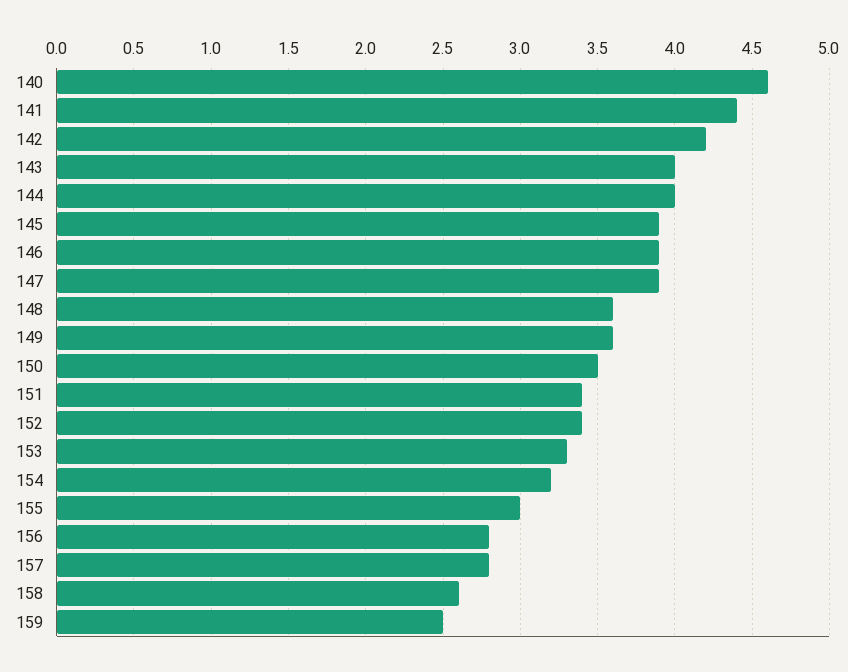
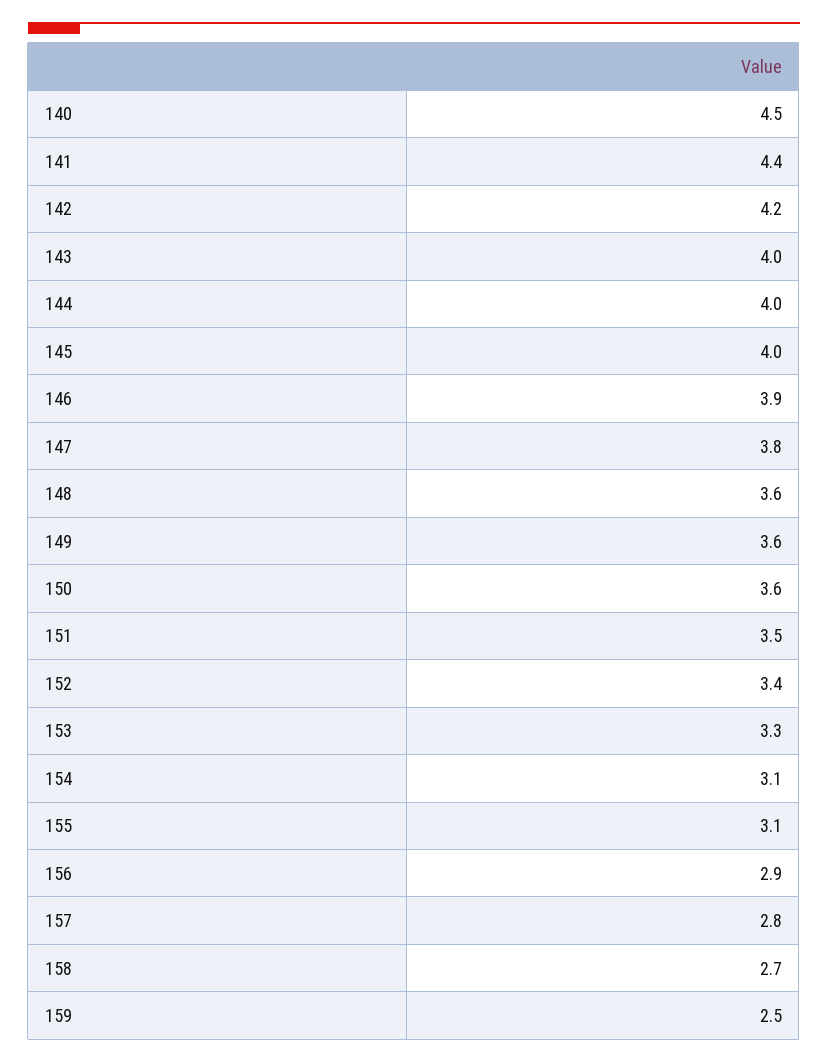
  {
-   "140": 4.6,
+   "140": 4.5,
    "141": 4.4,
    "142": 4.2,
    "143": 4,
    "144": 4,
-   "145": 3.9,
+   "145": 4,
    "146": 3.9,
-   "147": 3.9,
+   "147": 3.8,
    "148": 3.6,
    "149": 3.6,
-   "150": 3.5,
+   "150": 3.6,
-   "151": 3.4,
+   "151": 3.5,
    "152": 3.4,
    "153": 3.3,
-   "154": 3.2,
+   "154": 3.1,
-   "155": 3,
+   "155": 3.1,
-   "156": 2.8,
+   "156": 2.9,
    "157": 2.8,
-   "158": 2.6,
+   "158": 2.7,
    "159": 2.5
  }

